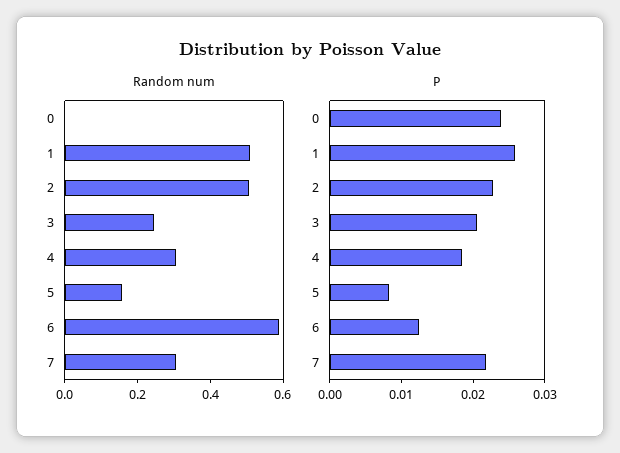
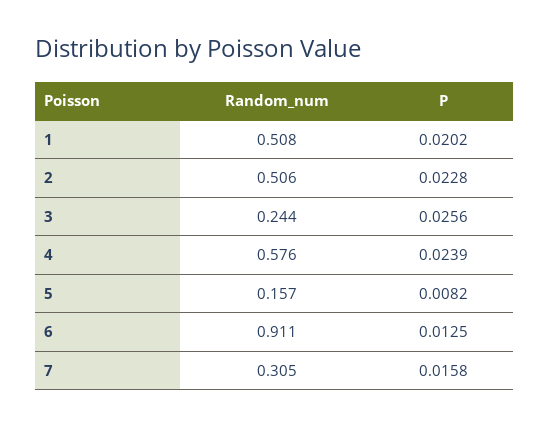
  {
    "Random num": {
-     "0": 0,
      "1": 0.508,
      "2": 0.506,
      "3": 0.244,
-     "4": 0.3,
+     "4": 0.576,
      "5": 0.157,
-     "6": 0.6,
+     "6": 0.911,
      "7": 0.305
    },
    "P": {
-     "0": 0.024,
-     "1": 0.026,
+     "1": 0.0202,
      "2": 0.0228,
-     "3": 0.02,
+     "3": 0.0256,
-     "4": 0.018,
+     "4": 0.0239,
      "5": 0.0082,
      "6": 0.0125,
-     "7": 0.022
+     "7": 0.0158
    }
  }

